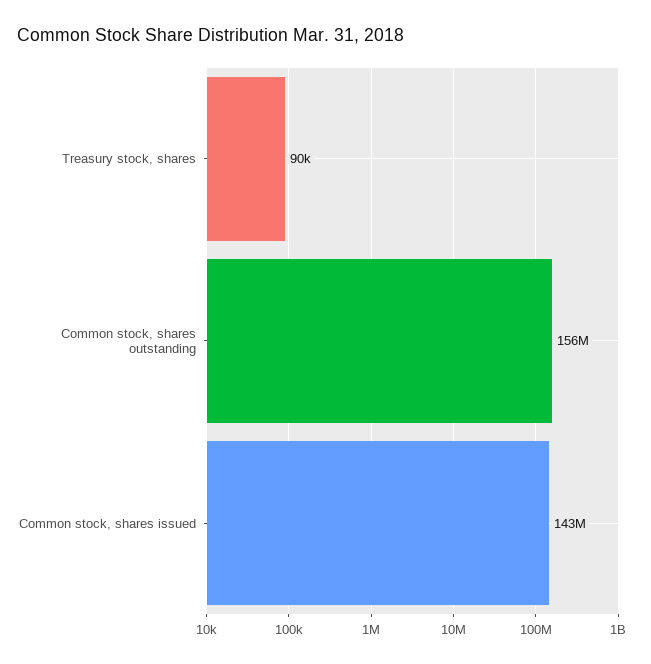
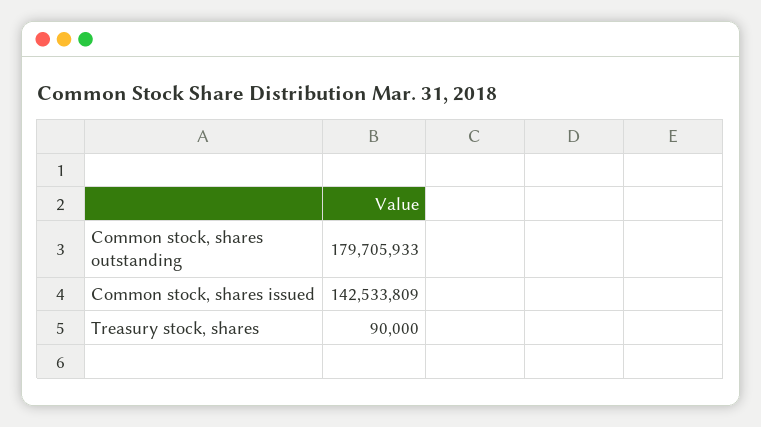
  {
    "Treasury stock, shares": 90000,
-   "Common stock, shares outstanding": 156000000,
+   "Common stock, shares outstanding": 179705933,
    "Common stock, shares issued": 142533809
  }

